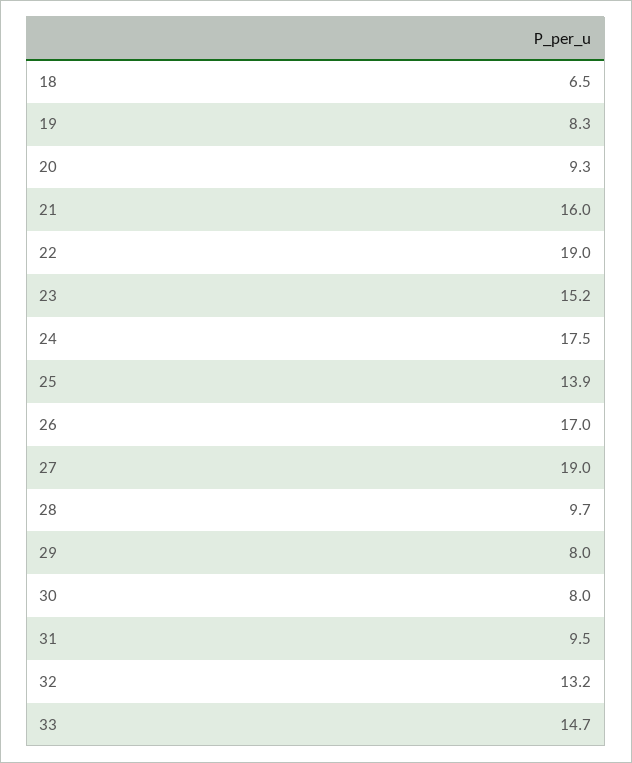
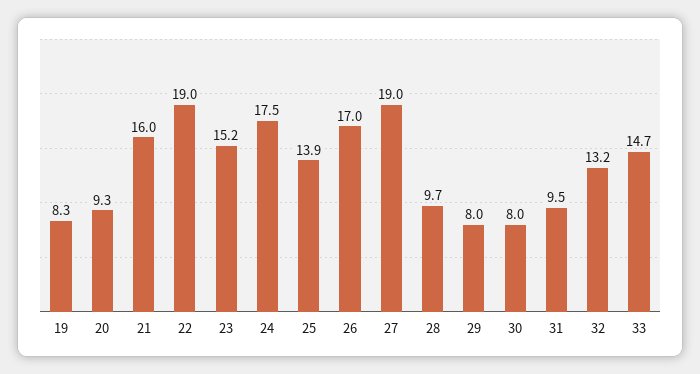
  {
-   "18": 6.5,
    "19": 8.3,
    "20": 9.3,
    "21": 16,
    "22": 19,
    "23": 15.2,
    "24": 17.5,
    "25": 13.9,
    "26": 17,
    "27": 19,
    "28": 9.7,
    "29": 8,
    "30": 8,
    "31": 9.5,
    "32": 13.2,
    "33": 14.7
  }

